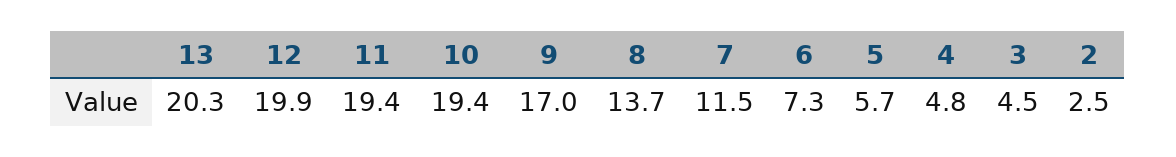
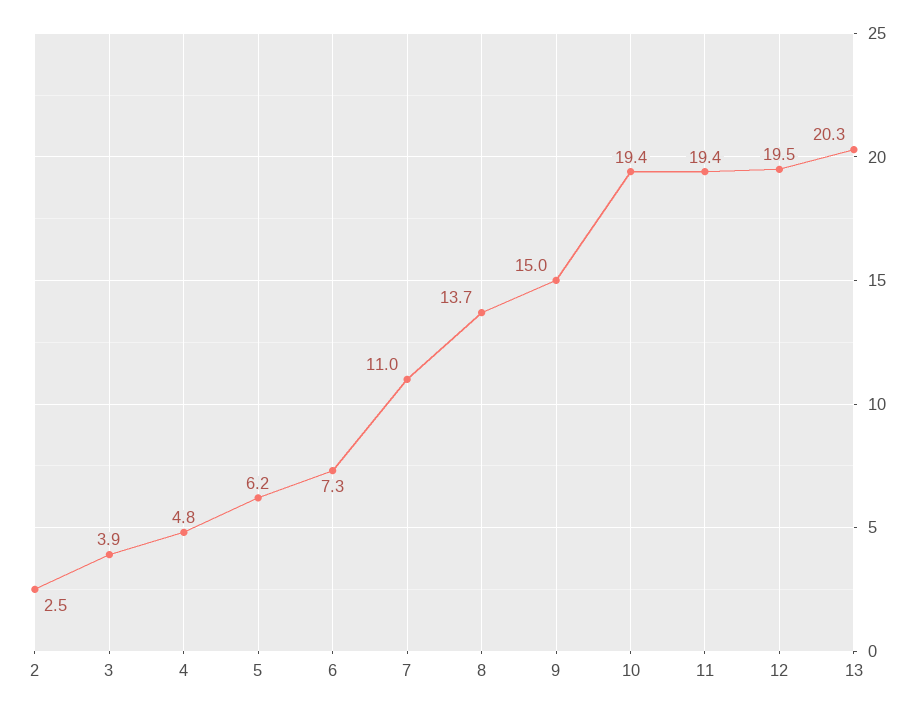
  {
    "13": 20.3,
-   "12": 19.9,
+   "12": 19.5,
    "11": 19.4,
    "10": 19.4,
-   "9": 17,
+   "9": 15,
    "8": 13.7,
-   "7": 11.5,
+   "7": 11,
    "6": 7.3,
-   "5": 5.7,
+   "5": 6.2,
    "4": 4.8,
-   "3": 4.5,
+   "3": 3.9,
    "2": 2.5
  }

